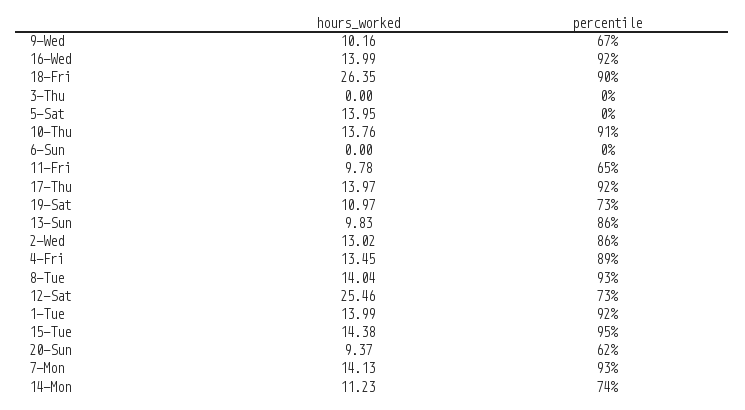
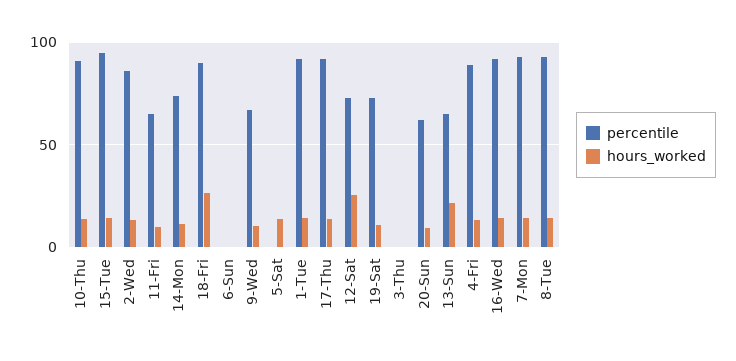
  {
    "hours_worked": {
      "9-Wed": 10.16,
      "16-Wed": 13.99,
      "18-Fri": 26.35,
      "3-Thu": 0,
      "5-Sat": 13.95,
      "10-Thu": 13.76,
      "6-Sun": 0,
      "11-Fri": 9.78,
      "17-Thu": 13.97,
      "19-Sat": 10.97,
-     "13-Sun": 9.83,
+     "13-Sun": 20,
      "2-Wed": 13.02,
      "4-Fri": 13.45,
      "8-Tue": 14.04,
      "12-Sat": 25.46,
      "1-Tue": 13.99,
      "15-Tue": 14.38,
      "20-Sun": 9.37,
      "7-Mon": 14.13,
      "14-Mon": 11.23
    },
    "percentile": {
      "9-Wed": 67,
      "16-Wed": 92,
      "18-Fri": 90,
      "3-Thu": 0,
      "5-Sat": 0,
      "10-Thu": 91,
      "6-Sun": 0,
      "11-Fri": 65,
      "17-Thu": 92,
      "19-Sat": 73,
-     "13-Sun": 86,
+     "13-Sun": 65,
      "2-Wed": 86,
      "4-Fri": 89,
      "8-Tue": 93,
      "12-Sat": 73,
      "1-Tue": 92,
      "15-Tue": 95,
      "20-Sun": 62,
      "7-Mon": 93,
      "14-Mon": 74
    }
  }

